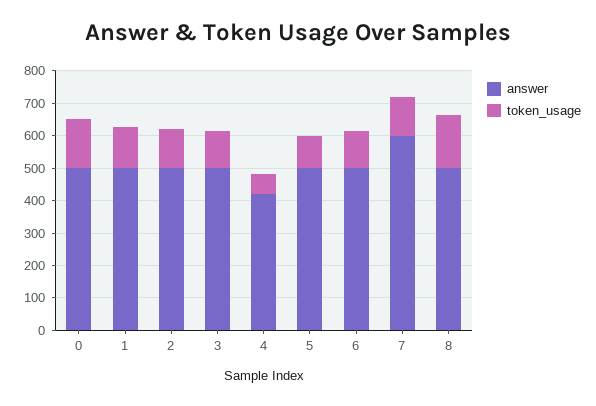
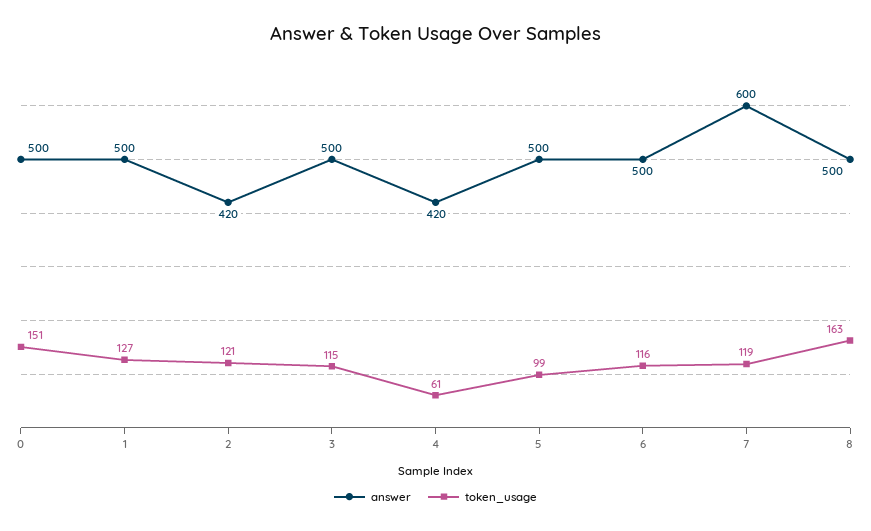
  {
    "answer": {
      "0": 500,
      "1": 500,
-     "2": 500,
+     "2": 420,
      "3": 500,
      "4": 420,
      "5": 500,
      "6": 500,
      "7": 600,
      "8": 500
    },
    "token_usage": {
      "0": 151,
      "1": 127,
      "2": 121,
      "3": 115,
      "4": 61,
      "5": 99,
      "6": 116,
      "7": 119,
      "8": 163
    }
  }

